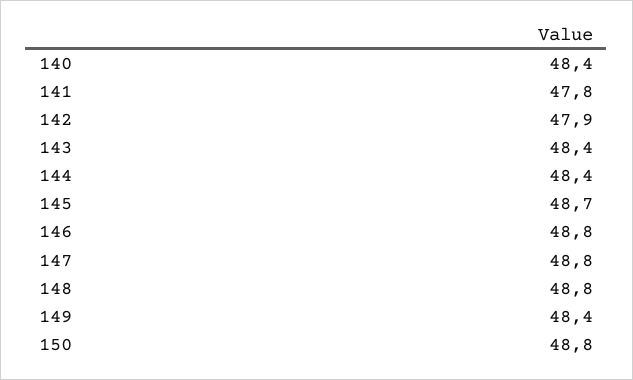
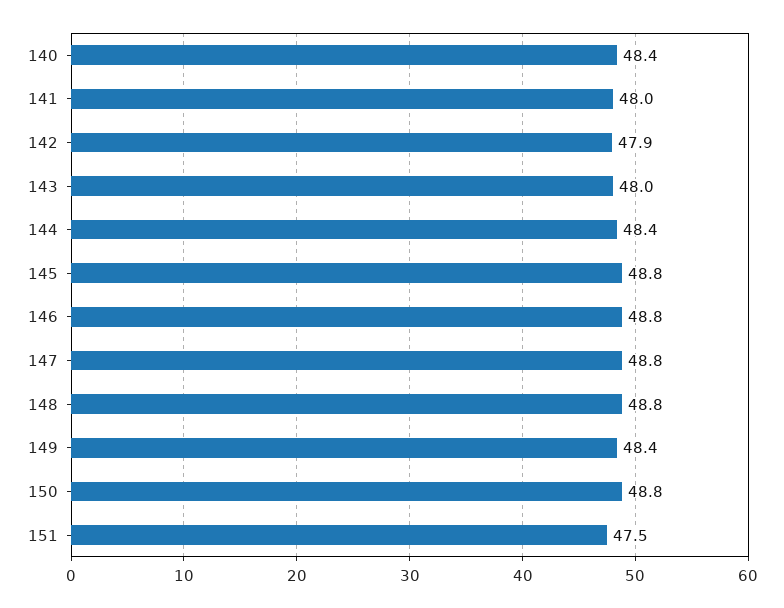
  {
    "140": 48.4,
-   "141": 47.8,
+   "141": 48,
    "142": 47.9,
-   "143": 48.4,
+   "143": 48,
    "144": 48.4,
-   "145": 48.7,
+   "145": 48.8,
    "146": 48.8,
    "147": 48.8,
    "148": 48.8,
    "149": 48.4,
-   "150": 48.8
+   "150": 48.8,
+   "151": 47.5
  }

